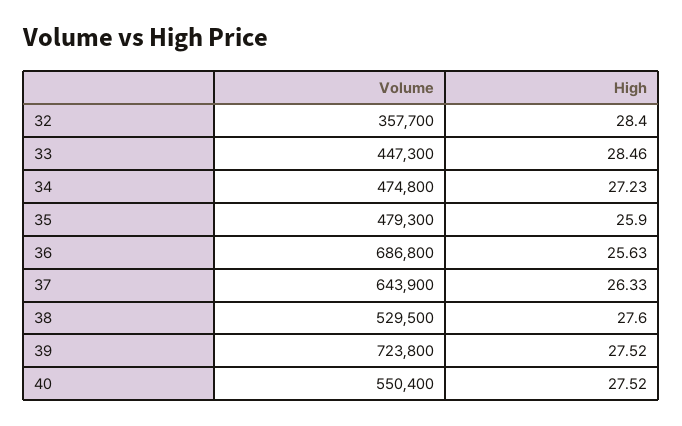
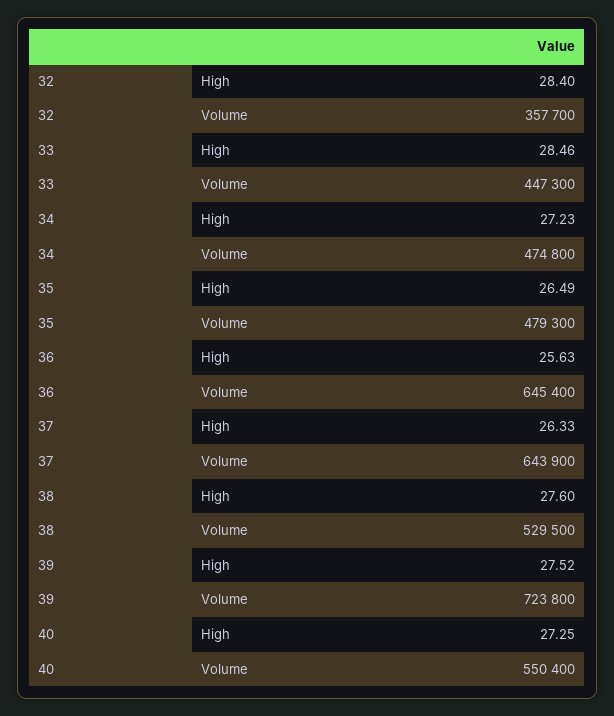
  {
    "Volume": {
      "32": 357700,
      "33": 447300,
      "34": 474800,
      "35": 479300,
-     "36": 686800,
+     "36": 645400,
      "37": 643900,
      "38": 529500,
      "39": 723800,
      "40": 550400
    },
    "High": {
      "32": 28.4,
      "33": 28.46,
      "34": 27.23,
-     "35": 25.9,
+     "35": 26.49,
      "36": 25.63,
      "37": 26.33,
      "38": 27.6,
      "39": 27.52,
-     "40": 27.52
+     "40": 27.25
    }
  }

